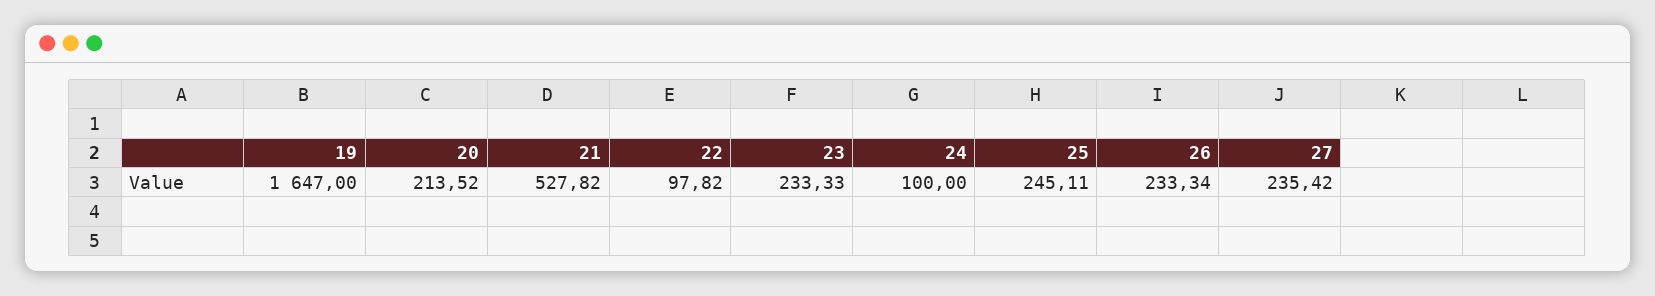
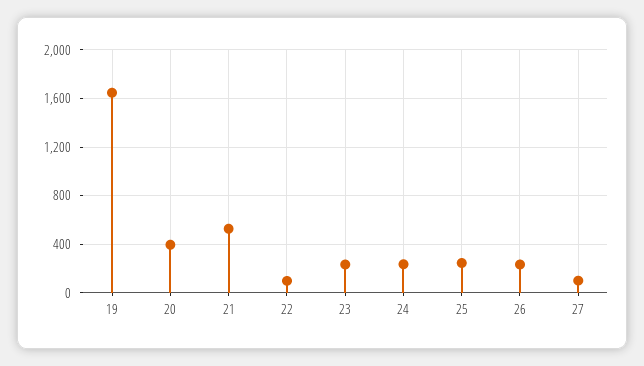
  {
    "19": 1647,
-   "20": 213.52,
+   "20": 400,
    "21": 527.82,
    "22": 97.82,
    "23": 233.33,
-   "24": 100,
+   "24": 250,
    "25": 245.11,
    "26": 233.34,
-   "27": 235.42
+   "27": 100
  }

